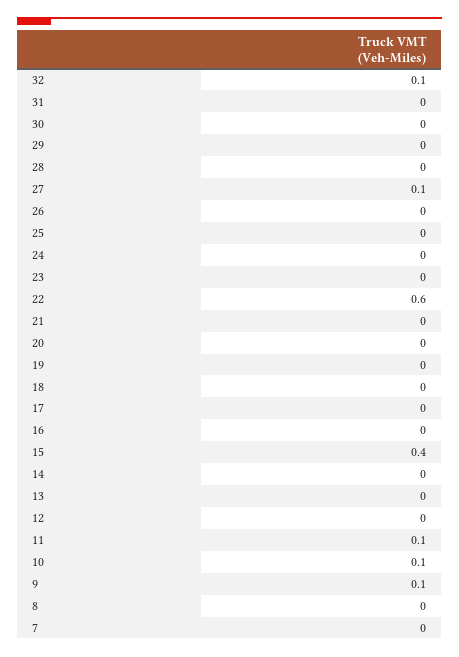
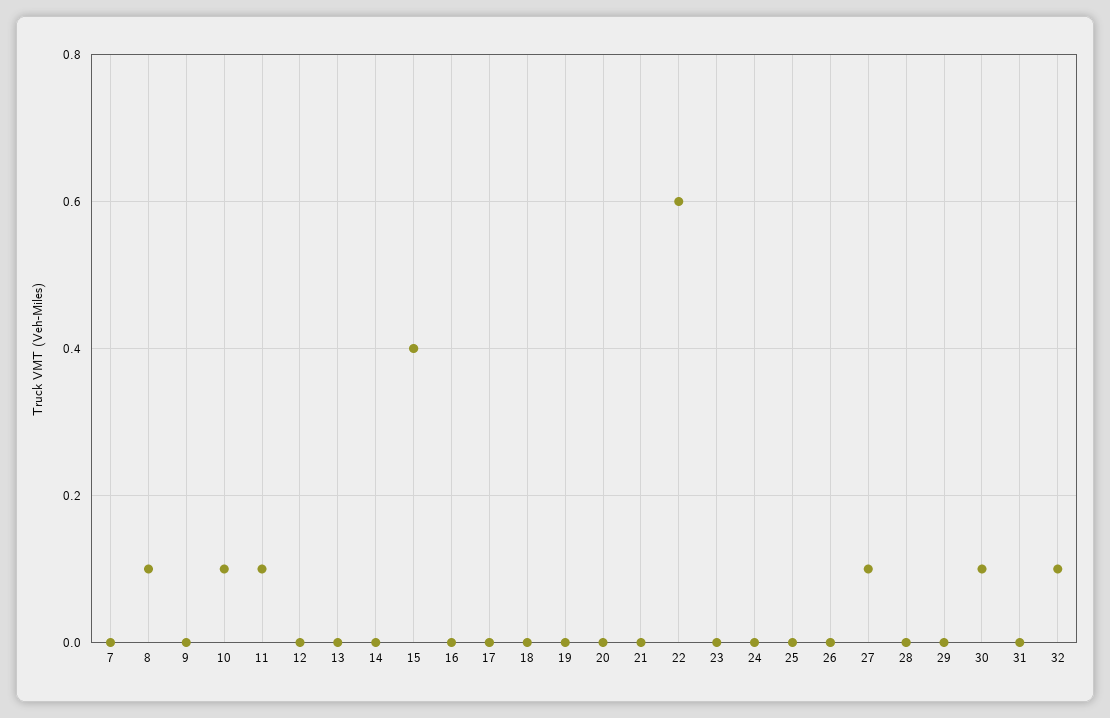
  {
    "32": 0.1,
    "31": 0,
-   "30": 0,
+   "30": 0.1,
    "29": 0,
    "28": 0,
    "27": 0.1,
    "26": 0,
    "25": 0,
    "24": 0,
    "23": 0,
    "22": 0.6,
    "21": 0,
    "20": 0,
    "19": 0,
    "18": 0,
    "17": 0,
    "16": 0,
    "15": 0.4,
    "14": 0,
    "13": 0,
    "12": 0,
    "11": 0.1,
    "10": 0.1,
-   "9": 0.1,
+   "9": 0,
-   "8": 0,
+   "8": 0.1,
    "7": 0
  }

